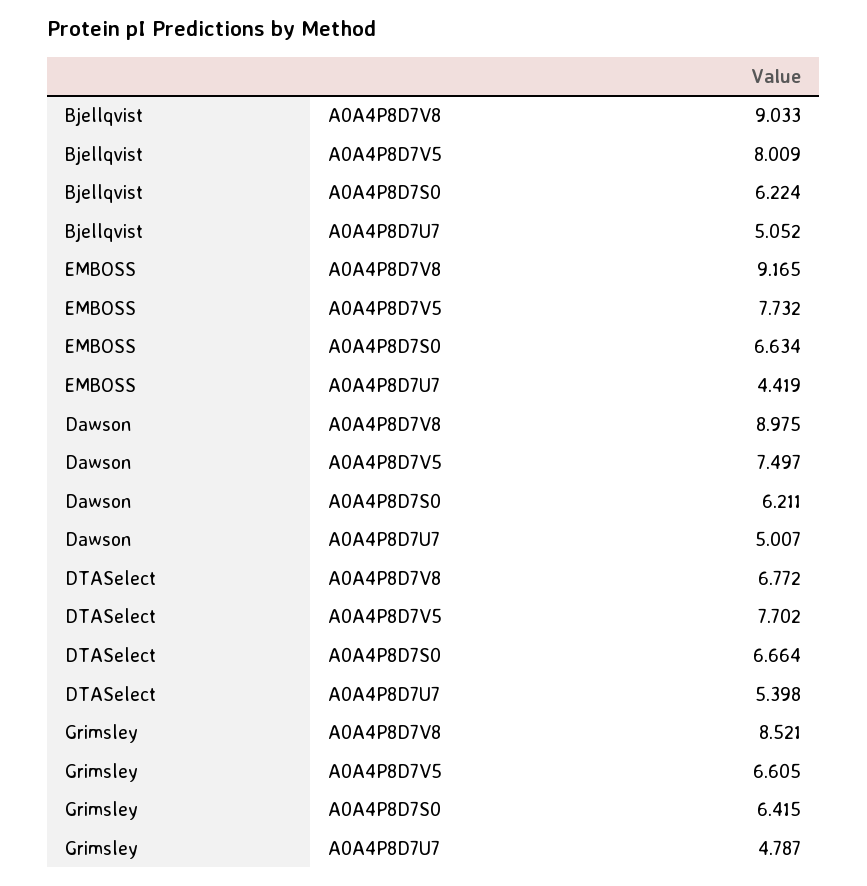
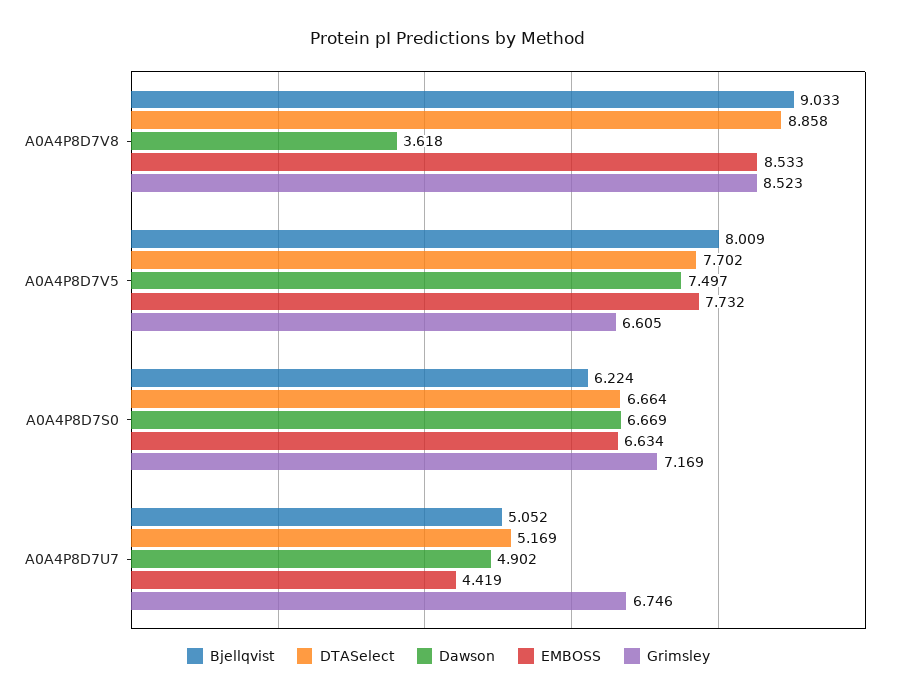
  {
    "Bjellqvist": {
      "A0A4P8D7V8": 9.033,
      "A0A4P8D7V5": 8.009,
      "A0A4P8D7S0": 6.224,
      "A0A4P8D7U7": 5.052
    },
    "EMBOSS": {
-     "A0A4P8D7V8": 9.165,
+     "A0A4P8D7V8": 8.533,
      "A0A4P8D7V5": 7.732,
      "A0A4P8D7S0": 6.634,
      "A0A4P8D7U7": 4.419
    },
    "Dawson": {
-     "A0A4P8D7V8": 8.975,
+     "A0A4P8D7V8": 3.618,
      "A0A4P8D7V5": 7.497,
-     "A0A4P8D7S0": 6.211,
+     "A0A4P8D7S0": 6.669,
-     "A0A4P8D7U7": 5.007
+     "A0A4P8D7U7": 4.902
    },
    "DTASelect": {
-     "A0A4P8D7V8": 6.772,
+     "A0A4P8D7V8": 8.858,
      "A0A4P8D7V5": 7.702,
      "A0A4P8D7S0": 6.664,
-     "A0A4P8D7U7": 5.398
+     "A0A4P8D7U7": 5.169
    },
    "Grimsley": {
-     "A0A4P8D7V8": 8.521,
+     "A0A4P8D7V8": 8.523,
      "A0A4P8D7V5": 6.605,
-     "A0A4P8D7S0": 6.415,
+     "A0A4P8D7S0": 7.169,
-     "A0A4P8D7U7": 4.787
+     "A0A4P8D7U7": 6.746
    }
  }

